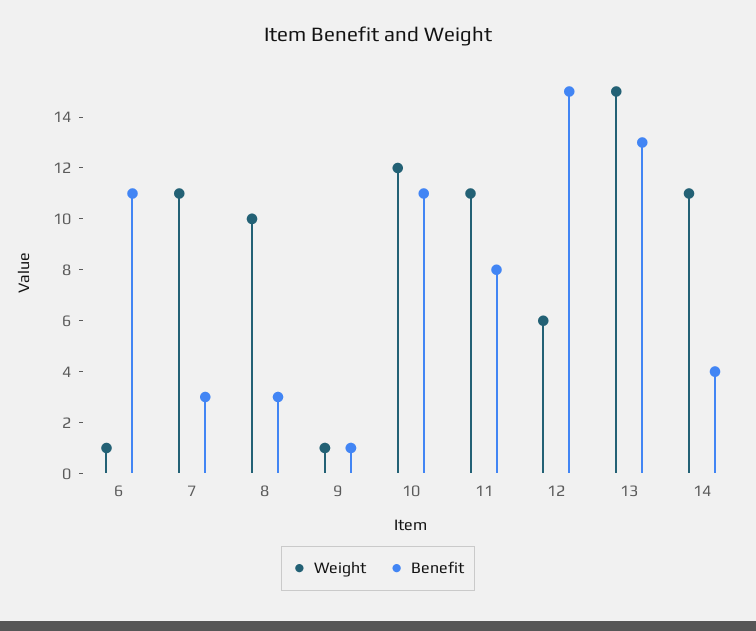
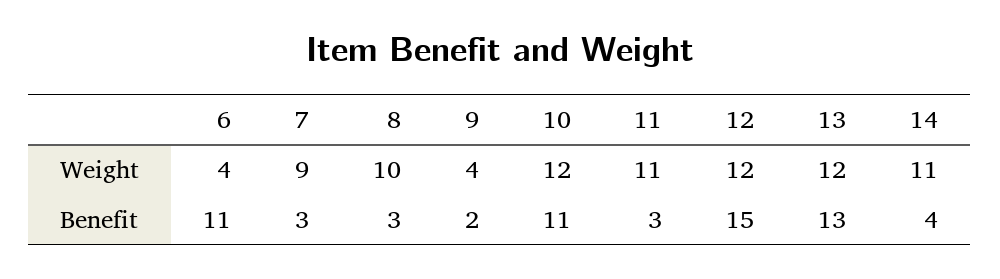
  {
    "Weight": {
-     "6": 1,
+     "6": 4,
-     "7": 11,
+     "7": 9,
      "8": 10,
-     "9": 1,
+     "9": 4,
      "10": 12,
      "11": 11,
-     "12": 6,
+     "12": 12,
-     "13": 15,
+     "13": 12,
      "14": 11
    },
    "Benefit": {
      "6": 11,
      "7": 3,
      "8": 3,
-     "9": 1,
+     "9": 2,
      "10": 11,
-     "11": 8,
+     "11": 3,
      "12": 15,
      "13": 13,
      "14": 4
    }
  }

